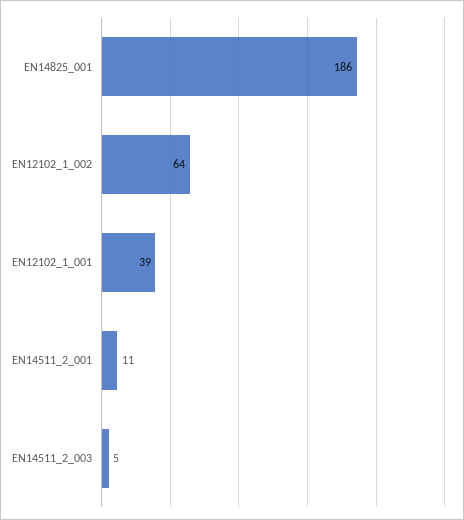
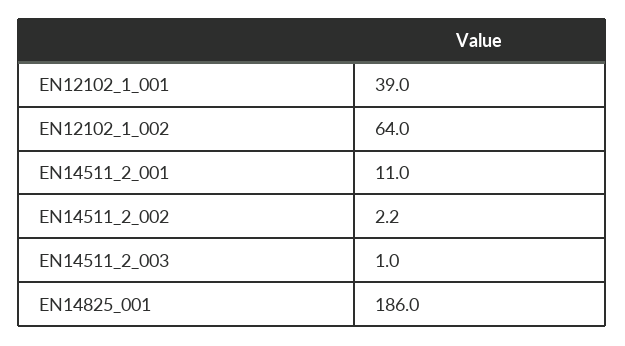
  {
    "EN14825_001": 186,
    "EN12102_1_002": 64,
    "EN12102_1_001": 39,
    "EN14511_2_001": 11,
-   "EN14511_2_003": 5
+   "EN14511_2_003": 1,
+   "EN14511_2_002": 2.2
  }

